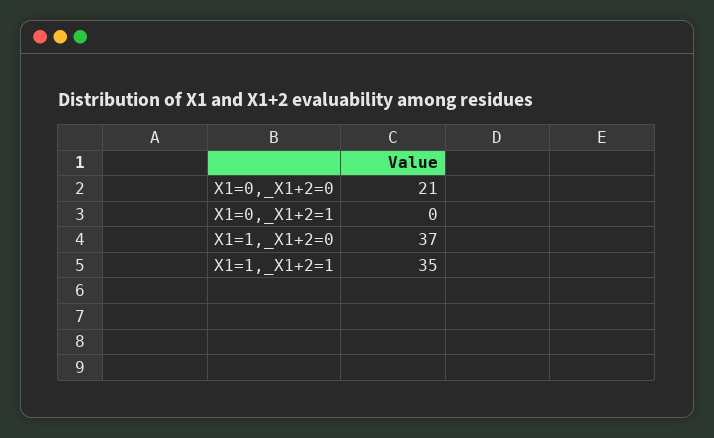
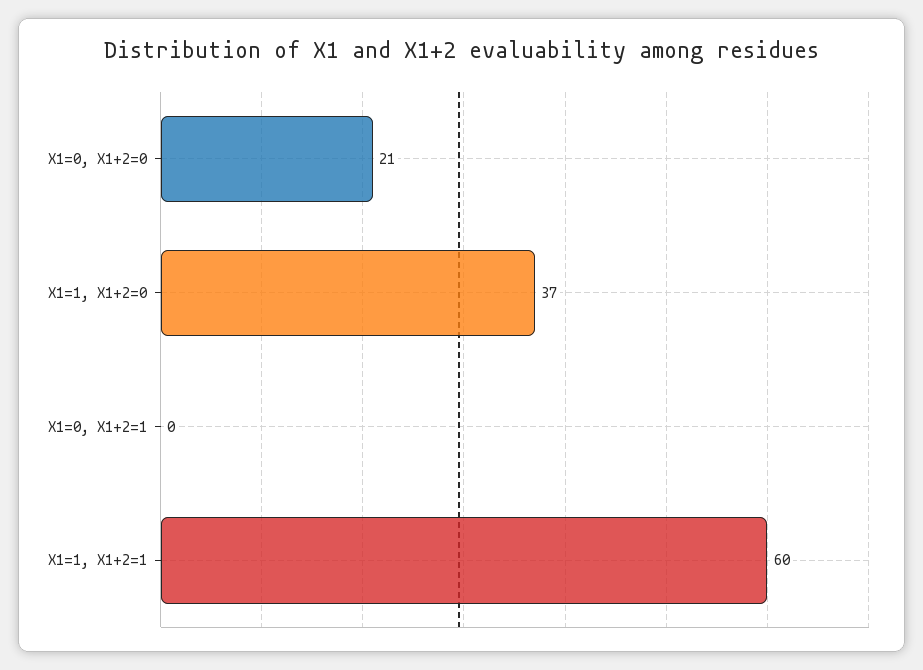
  {
    "X1=0,_X1+2=0": 21,
    "X1=0,_X1+2=1": 0,
    "X1=1,_X1+2=0": 37,
-   "X1=1,_X1+2=1": 35
+   "X1=1,_X1+2=1": 60
  }

